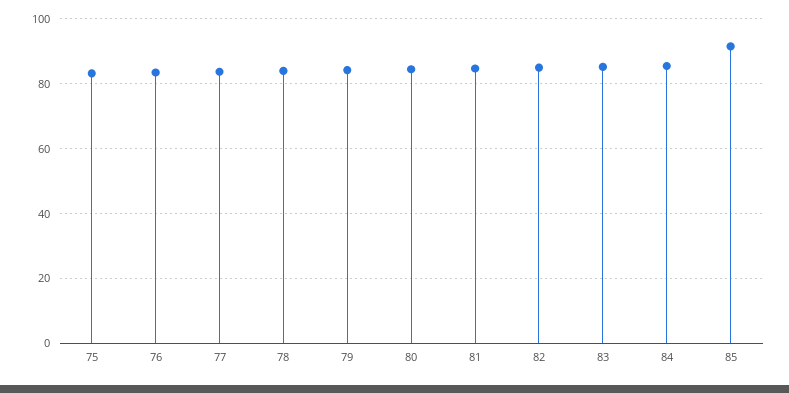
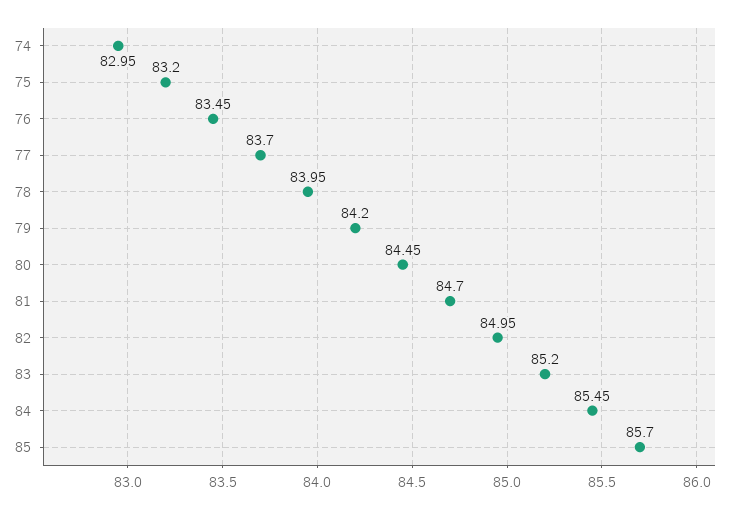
  {
    "75": 83.2,
    "76": 83.45,
    "77": 83.7,
    "78": 83.95,
    "79": 84.2,
    "80": 84.45,
    "81": 84.7,
    "82": 84.95,
    "83": 85.2,
    "84": 85.45,
-   "85": 92
+   "85": 85.7,
+   "74": 82.95
  }

